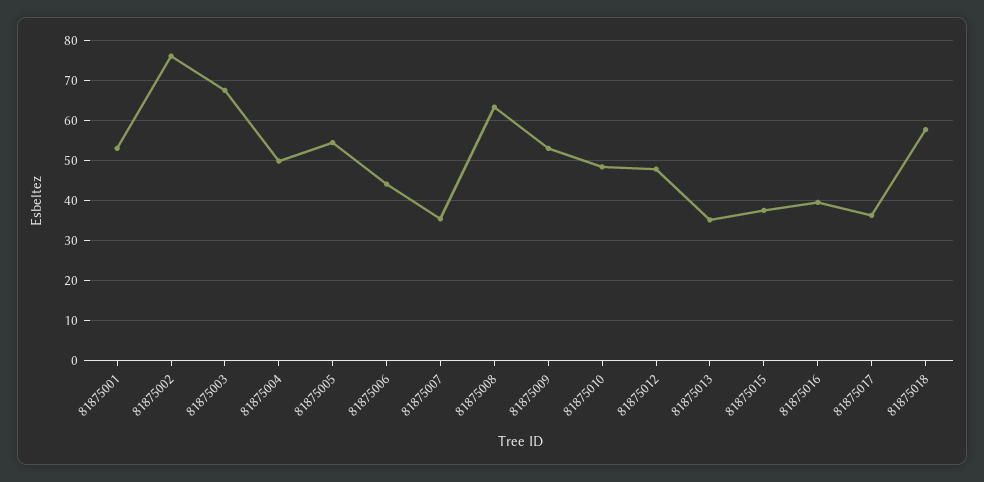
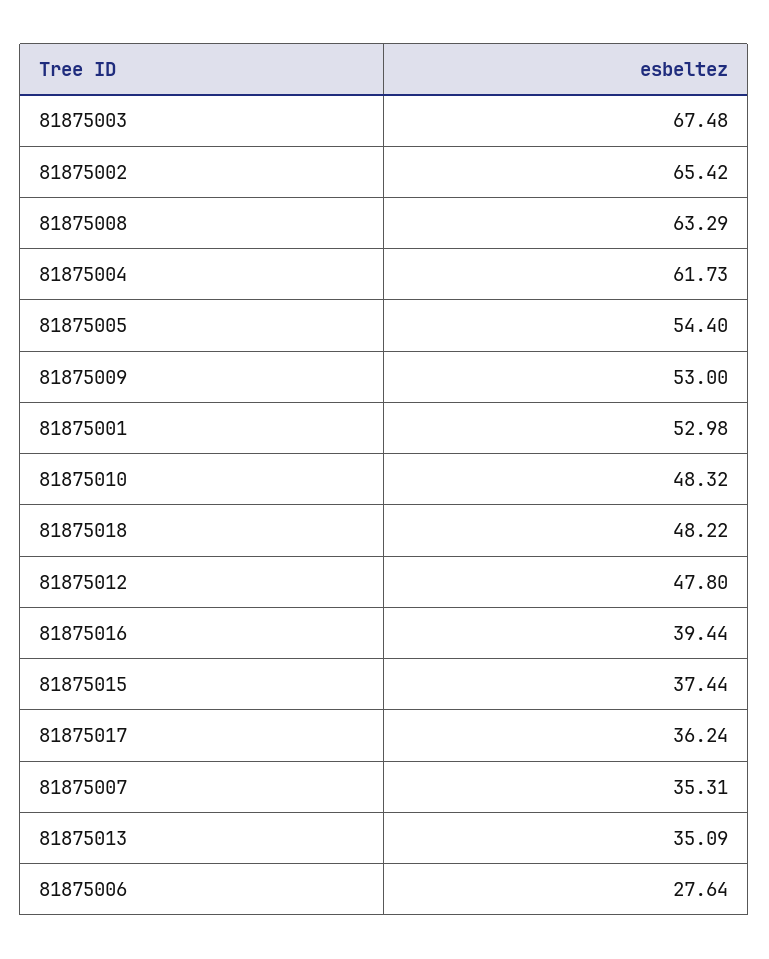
  {
    "81875001": 52.98,
-   "81875002": 76,
+   "81875002": 65.42,
    "81875003": 67.48,
-   "81875004": 50,
+   "81875004": 61.73,
    "81875005": 54.4,
-   "81875006": 44,
+   "81875006": 27.64,
    "81875007": 35.31,
    "81875008": 63.29,
    "81875009": 53,
    "81875010": 48.32,
    "81875012": 47.8,
    "81875013": 35.09,
    "81875015": 37.44,
    "81875016": 39.44,
    "81875017": 36.24,
-   "81875018": 58
+   "81875018": 48.22
  }

